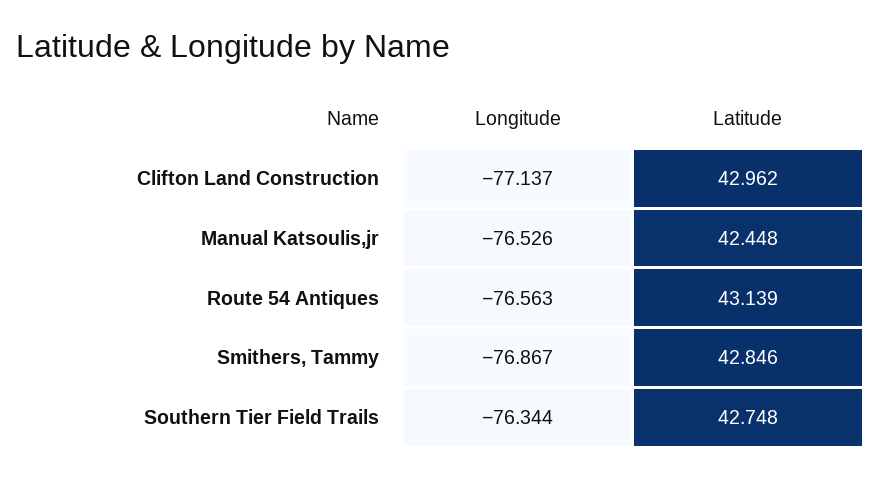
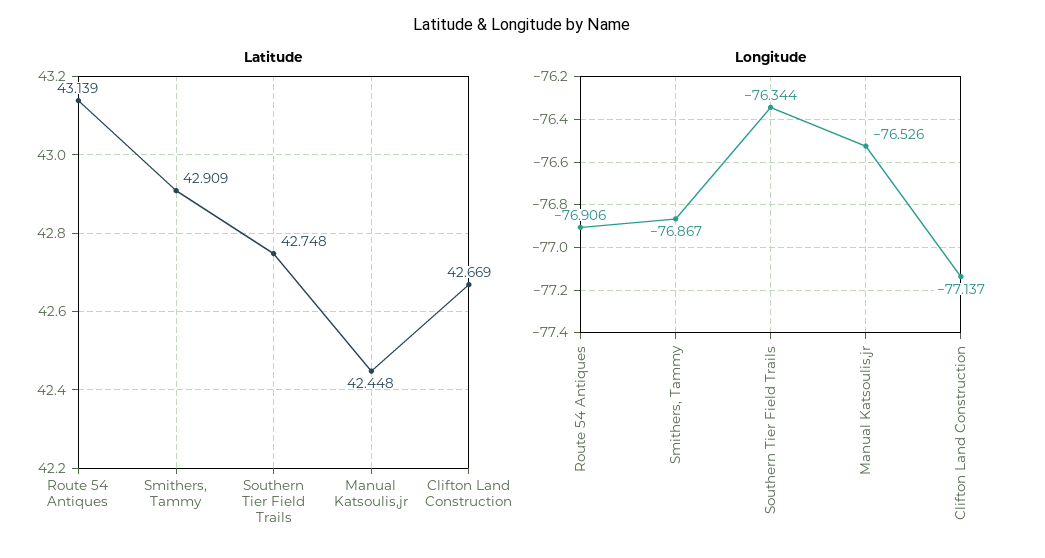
  {
    "Longitude": {
      "Clifton Land Construction": -77.137,
      "Manual Katsoulis,jr": -76.526,
-     "Route 54 Antiques": -76.563,
+     "Route 54 Antiques": -76.906,
      "Smithers, Tammy": -76.867,
      "Southern Tier Field Trails": -76.344
    },
    "Latitude": {
-     "Clifton Land Construction": 42.962,
+     "Clifton Land Construction": 42.669,
      "Manual Katsoulis,jr": 42.448,
      "Route 54 Antiques": 43.139,
-     "Smithers, Tammy": 42.846,
+     "Smithers, Tammy": 42.909,
      "Southern Tier Field Trails": 42.748
    }
  }

